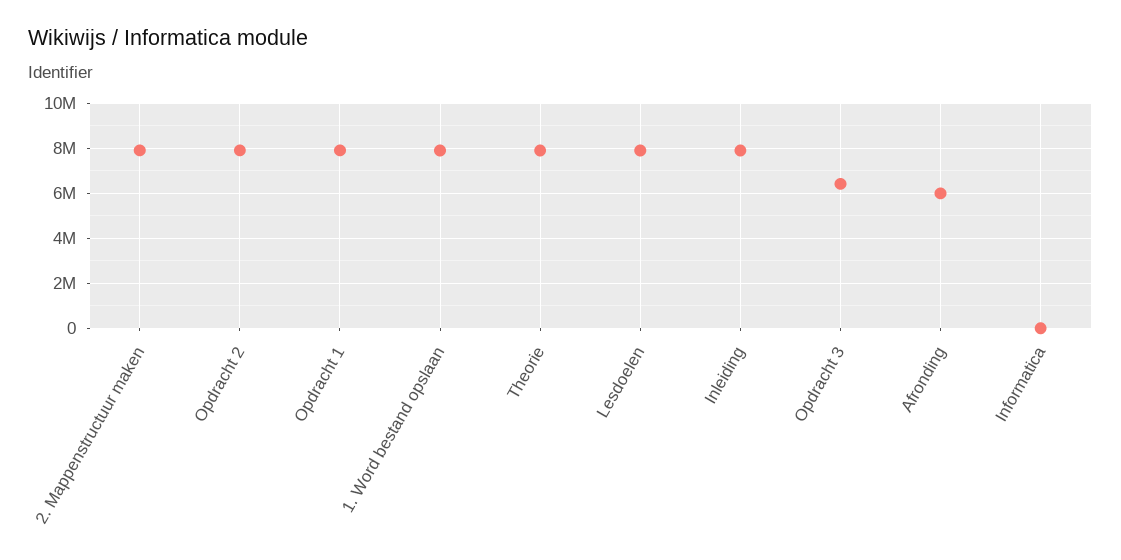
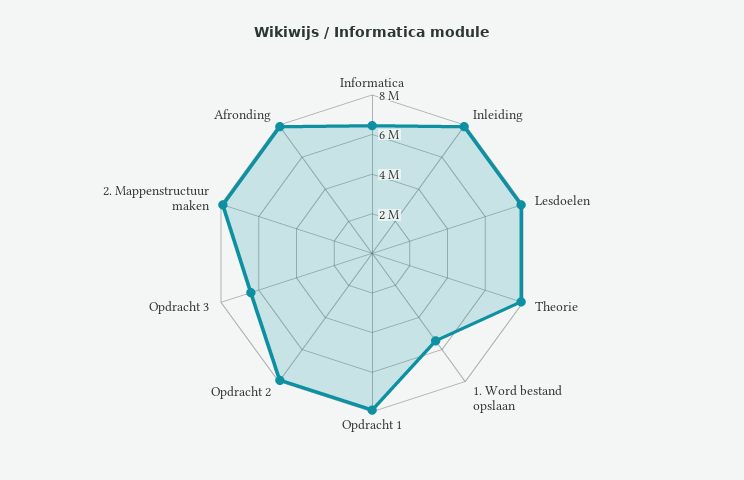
  {
    "2. Mappenstructuur maken": 8000000,
    "Opdracht 2": 8000000,
    "Opdracht 1": 8000000,
-   "1. Word bestand opslaan": 8000000,
+   "1. Word bestand opslaan": 5500000,
    "Theorie": 8000000,
    "Lesdoelen": 8000000,
    "Inleiding": 8000000,
    "Opdracht 3": 6500000,
-   "Afronding": 6000000,
+   "Afronding": 8000000,
-   "Informatica": 0
+   "Informatica": 6500000
  }

